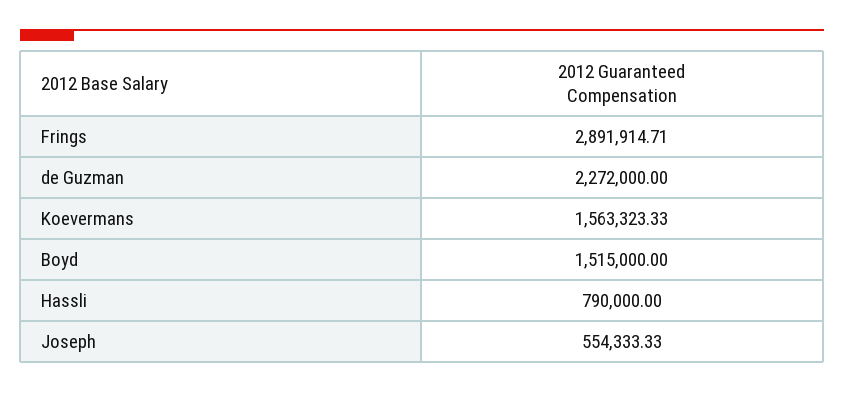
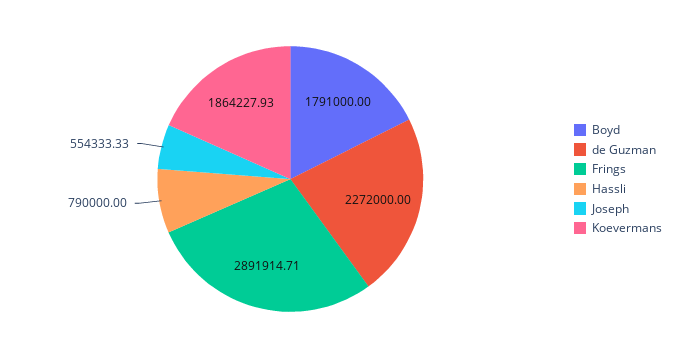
  {
    "Frings": 2891914.71,
    "de Guzman": 2272000,
-   "Koevermans": 1563323.33,
+   "Koevermans": 1864227.93,
-   "Boyd": 1515000,
+   "Boyd": 1791000,
    "Hassli": 790000,
    "Joseph": 554333.33
  }

